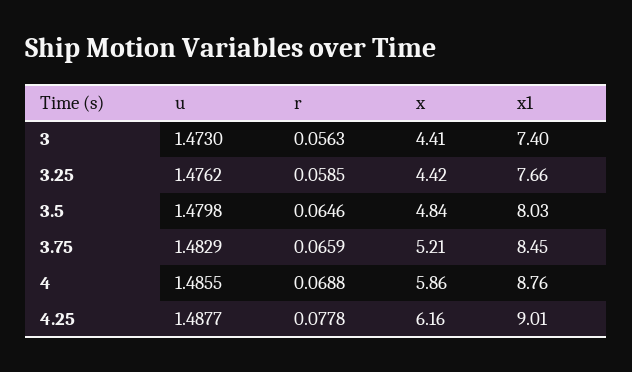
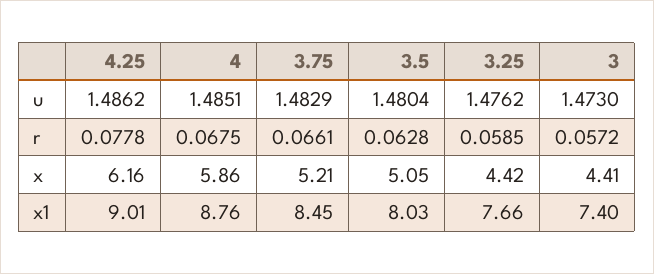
  {
    "u": {
      "3": 1.473,
      "3.25": 1.4762,
-     "3.5": 1.4798,
+     "3.5": 1.4804,
      "3.75": 1.4829,
-     "4": 1.4855,
+     "4": 1.4851,
-     "4.25": 1.4877
+     "4.25": 1.4862
    },
    "r": {
-     "3": 0.0563,
+     "3": 0.0572,
      "3.25": 0.0585,
-     "3.5": 0.0646,
+     "3.5": 0.0628,
-     "3.75": 0.0659,
+     "3.75": 0.0661,
-     "4": 0.0688,
+     "4": 0.0675,
      "4.25": 0.0778
    },
    "x": {
      "3": 4.41,
      "3.25": 4.42,
-     "3.5": 4.84,
+     "3.5": 5.05,
      "3.75": 5.21,
      "4": 5.86,
      "4.25": 6.16
    },
    "x1": {
      "3": 7.4,
      "3.25": 7.66,
      "3.5": 8.03,
      "3.75": 8.45,
      "4": 8.76,
      "4.25": 9.01
    }
  }

